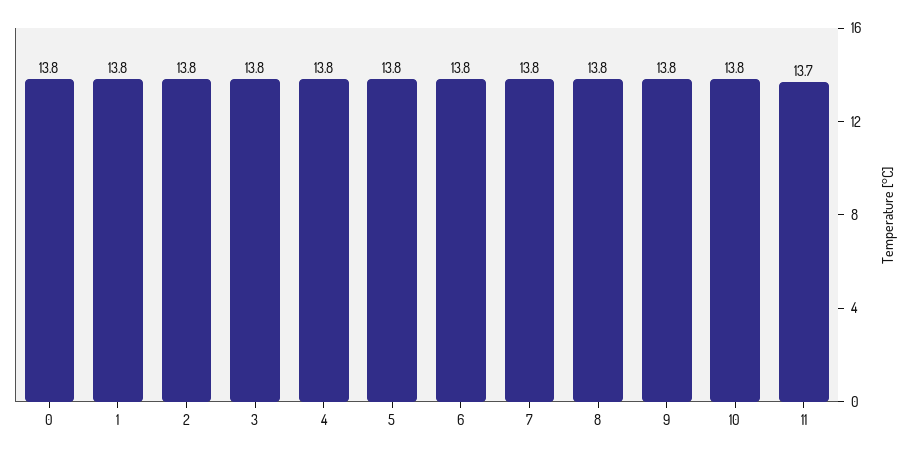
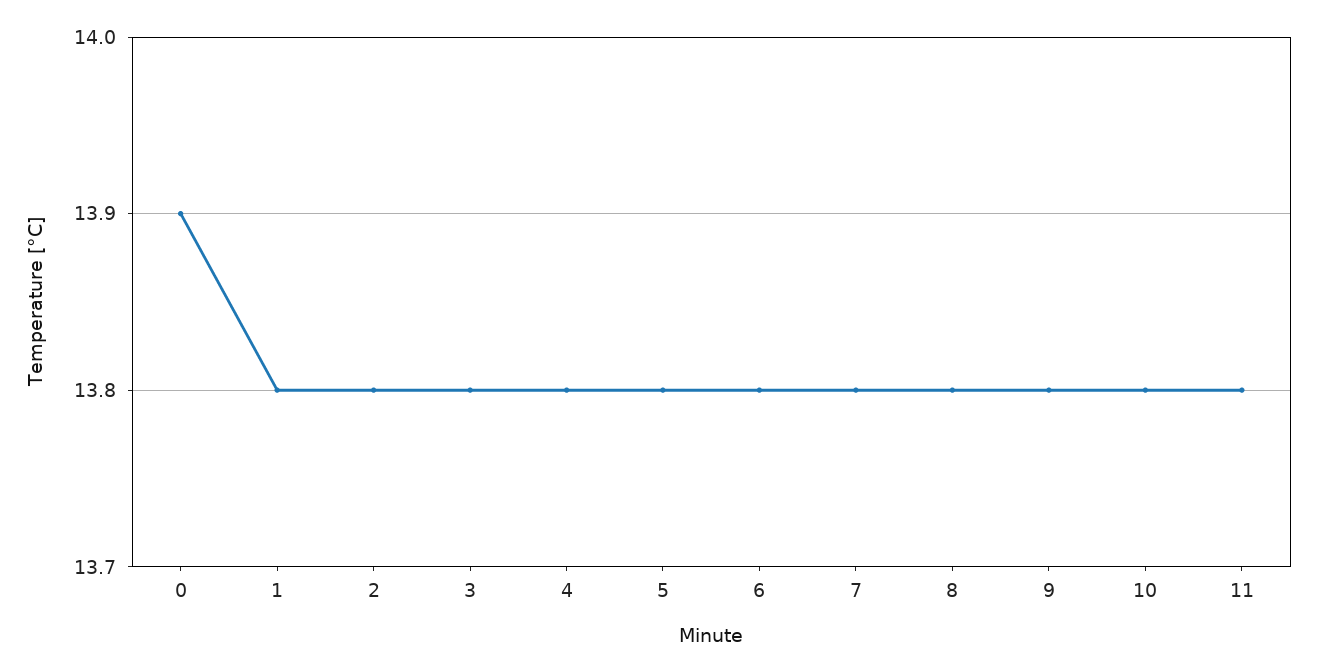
  {
-   "0": 13.8,
+   "0": 13.9,
    "1": 13.8,
    "2": 13.8,
    "3": 13.8,
    "4": 13.8,
    "5": 13.8,
    "6": 13.8,
    "7": 13.8,
    "8": 13.8,
    "9": 13.8,
    "10": 13.8,
-   "11": 13.7
+   "11": 13.8
  }

